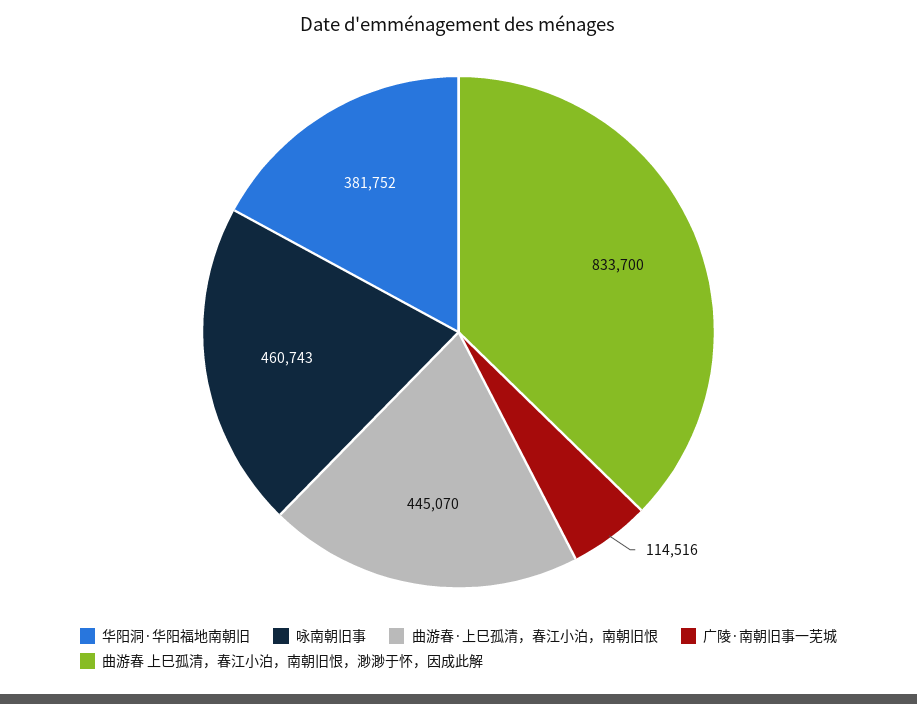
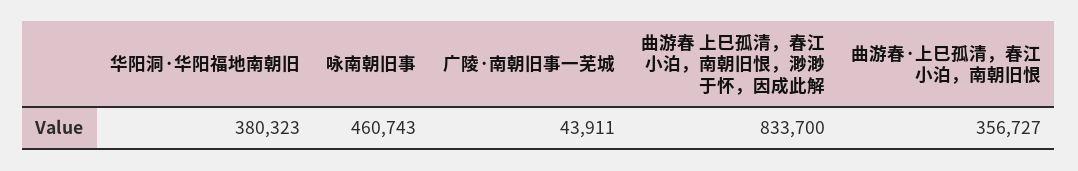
  {
-   "华阳洞·华阳福地南朝旧": 381752,
+   "华阳洞·华阳福地南朝旧": 380323,
    "咏南朝旧事": 460743,
-   "曲游春·上巳孤清，春江小泊，南朝旧恨": 445070,
+   "曲游春·上巳孤清，春江小泊，南朝旧恨": 356727,
-   "广陵·南朝旧事一芜城": 114516,
+   "广陵·南朝旧事一芜城": 43911,
    "曲游春 上巳孤清，春江小泊，南朝旧恨，渺渺于怀，因成此解": 833700
  }

